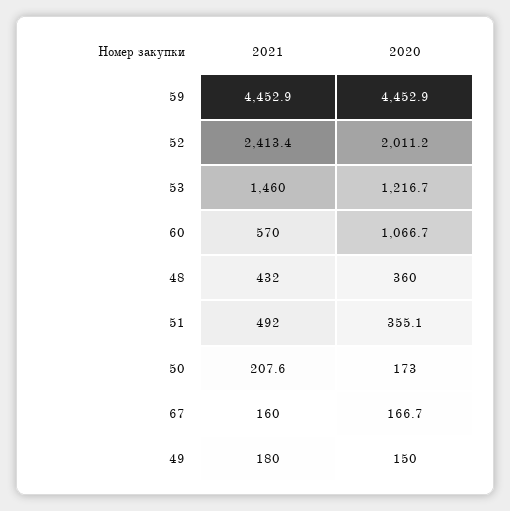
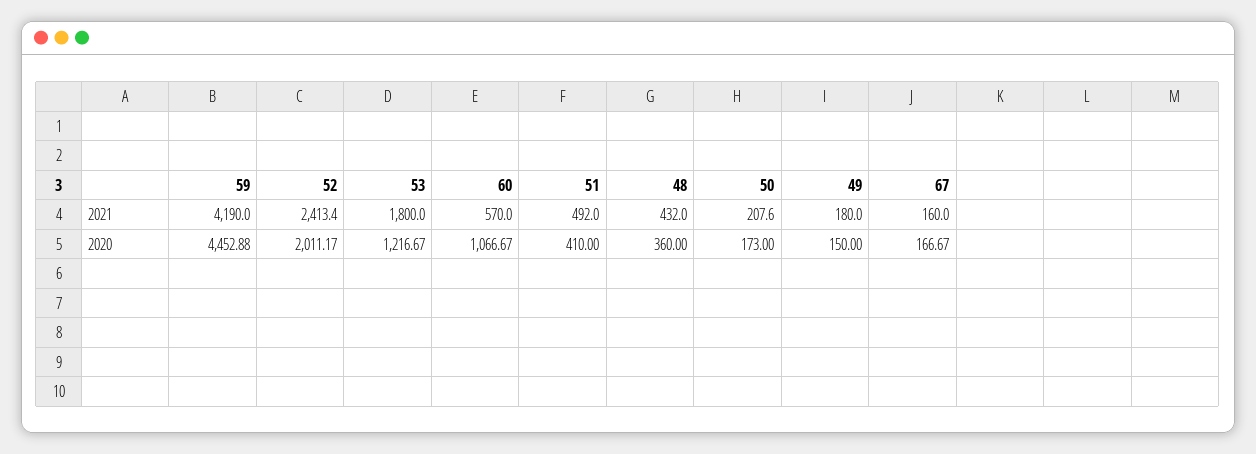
  {
    "2021": {
-     "59": 4452.9,
+     "59": 4190,
      "52": 2413.4,
-     "53": 1460,
+     "53": 1800,
      "60": 570,
      "48": 432,
      "51": 492,
      "50": 207.6,
      "67": 160,
      "49": 180
    },
    "2020": {
      "59": 4452.88,
      "52": 2011.17,
      "53": 1216.67,
      "60": 1066.67,
      "48": 360,
-     "51": 355.1,
+     "51": 410,
      "50": 173,
      "67": 166.67,
      "49": 150
    }
  }

